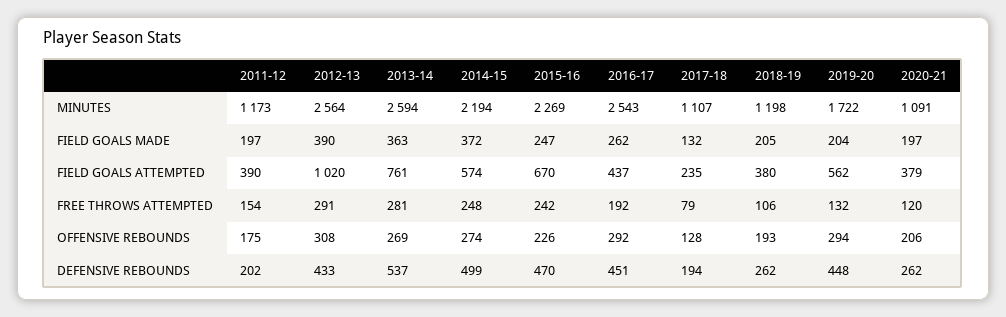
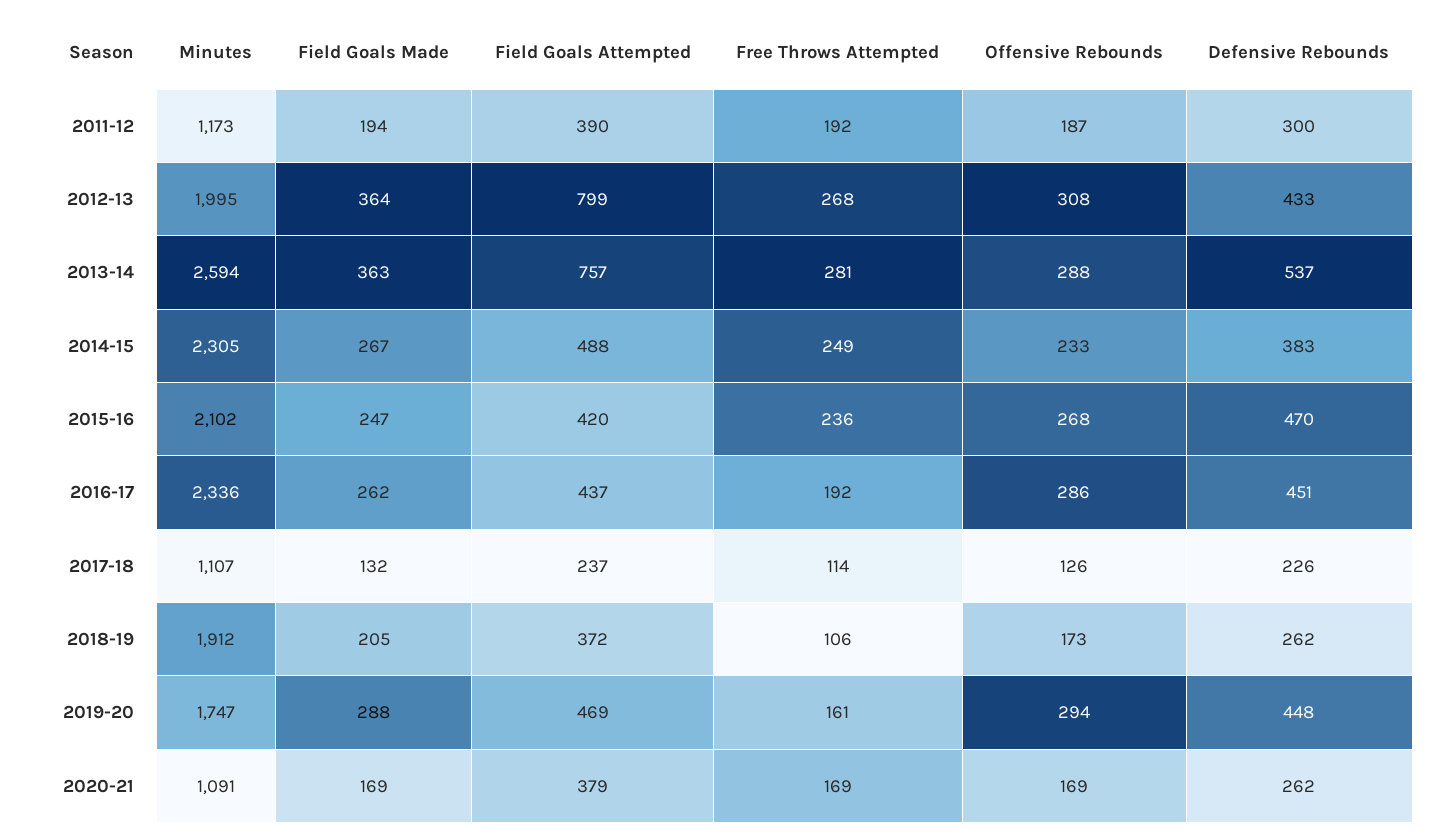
  {
    "2011-12": {
      "MINUTES": 1173,
-     "FIELD GOALS MADE": 197,
+     "FIELD GOALS MADE": 194,
      "FIELD GOALS ATTEMPTED": 390,
-     "FREE THROWS ATTEMPTED": 154,
+     "FREE THROWS ATTEMPTED": 192,
-     "OFFENSIVE REBOUNDS": 175,
+     "OFFENSIVE REBOUNDS": 187,
-     "DEFENSIVE REBOUNDS": 202
+     "DEFENSIVE REBOUNDS": 300
    },
    "2012-13": {
-     "MINUTES": 2564,
+     "MINUTES": 1995,
-     "FIELD GOALS MADE": 390,
+     "FIELD GOALS MADE": 364,
-     "FIELD GOALS ATTEMPTED": 1020,
+     "FIELD GOALS ATTEMPTED": 799,
-     "FREE THROWS ATTEMPTED": 291,
+     "FREE THROWS ATTEMPTED": 268,
      "OFFENSIVE REBOUNDS": 308,
      "DEFENSIVE REBOUNDS": 433
    },
    "2013-14": {
      "MINUTES": 2594,
      "FIELD GOALS MADE": 363,
-     "FIELD GOALS ATTEMPTED": 761,
+     "FIELD GOALS ATTEMPTED": 757,
      "FREE THROWS ATTEMPTED": 281,
-     "OFFENSIVE REBOUNDS": 269,
+     "OFFENSIVE REBOUNDS": 288,
      "DEFENSIVE REBOUNDS": 537
    },
    "2014-15": {
-     "MINUTES": 2194,
+     "MINUTES": 2305,
-     "FIELD GOALS MADE": 372,
+     "FIELD GOALS MADE": 267,
-     "FIELD GOALS ATTEMPTED": 574,
+     "FIELD GOALS ATTEMPTED": 488,
-     "FREE THROWS ATTEMPTED": 248,
+     "FREE THROWS ATTEMPTED": 249,
-     "OFFENSIVE REBOUNDS": 274,
+     "OFFENSIVE REBOUNDS": 233,
-     "DEFENSIVE REBOUNDS": 499
+     "DEFENSIVE REBOUNDS": 383
    },
    "2015-16": {
-     "MINUTES": 2269,
+     "MINUTES": 2102,
      "FIELD GOALS MADE": 247,
-     "FIELD GOALS ATTEMPTED": 670,
+     "FIELD GOALS ATTEMPTED": 420,
-     "FREE THROWS ATTEMPTED": 242,
+     "FREE THROWS ATTEMPTED": 236,
-     "OFFENSIVE REBOUNDS": 226,
+     "OFFENSIVE REBOUNDS": 268,
      "DEFENSIVE REBOUNDS": 470
    },
    "2016-17": {
-     "MINUTES": 2543,
+     "MINUTES": 2336,
      "FIELD GOALS MADE": 262,
      "FIELD GOALS ATTEMPTED": 437,
      "FREE THROWS ATTEMPTED": 192,
-     "OFFENSIVE REBOUNDS": 292,
+     "OFFENSIVE REBOUNDS": 286,
      "DEFENSIVE REBOUNDS": 451
    },
    "2017-18": {
      "MINUTES": 1107,
      "FIELD GOALS MADE": 132,
-     "FIELD GOALS ATTEMPTED": 235,
+     "FIELD GOALS ATTEMPTED": 237,
-     "FREE THROWS ATTEMPTED": 79,
+     "FREE THROWS ATTEMPTED": 114,
-     "OFFENSIVE REBOUNDS": 128,
+     "OFFENSIVE REBOUNDS": 126,
-     "DEFENSIVE REBOUNDS": 194
+     "DEFENSIVE REBOUNDS": 226
    },
    "2018-19": {
-     "MINUTES": 1198,
+     "MINUTES": 1912,
      "FIELD GOALS MADE": 205,
-     "FIELD GOALS ATTEMPTED": 380,
+     "FIELD GOALS ATTEMPTED": 372,
      "FREE THROWS ATTEMPTED": 106,
-     "OFFENSIVE REBOUNDS": 193,
+     "OFFENSIVE REBOUNDS": 173,
      "DEFENSIVE REBOUNDS": 262
    },
    "2019-20": {
-     "MINUTES": 1722,
+     "MINUTES": 1747,
-     "FIELD GOALS MADE": 204,
+     "FIELD GOALS MADE": 288,
-     "FIELD GOALS ATTEMPTED": 562,
+     "FIELD GOALS ATTEMPTED": 469,
-     "FREE THROWS ATTEMPTED": 132,
+     "FREE THROWS ATTEMPTED": 161,
      "OFFENSIVE REBOUNDS": 294,
      "DEFENSIVE REBOUNDS": 448
    },
    "2020-21": {
      "MINUTES": 1091,
-     "FIELD GOALS MADE": 197,
+     "FIELD GOALS MADE": 169,
      "FIELD GOALS ATTEMPTED": 379,
-     "FREE THROWS ATTEMPTED": 120,
+     "FREE THROWS ATTEMPTED": 169,
-     "OFFENSIVE REBOUNDS": 206,
+     "OFFENSIVE REBOUNDS": 169,
      "DEFENSIVE REBOUNDS": 262
    }
  }

